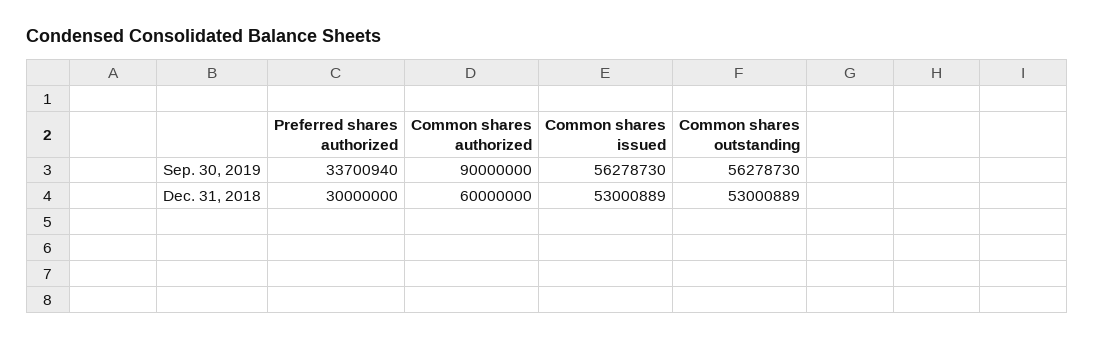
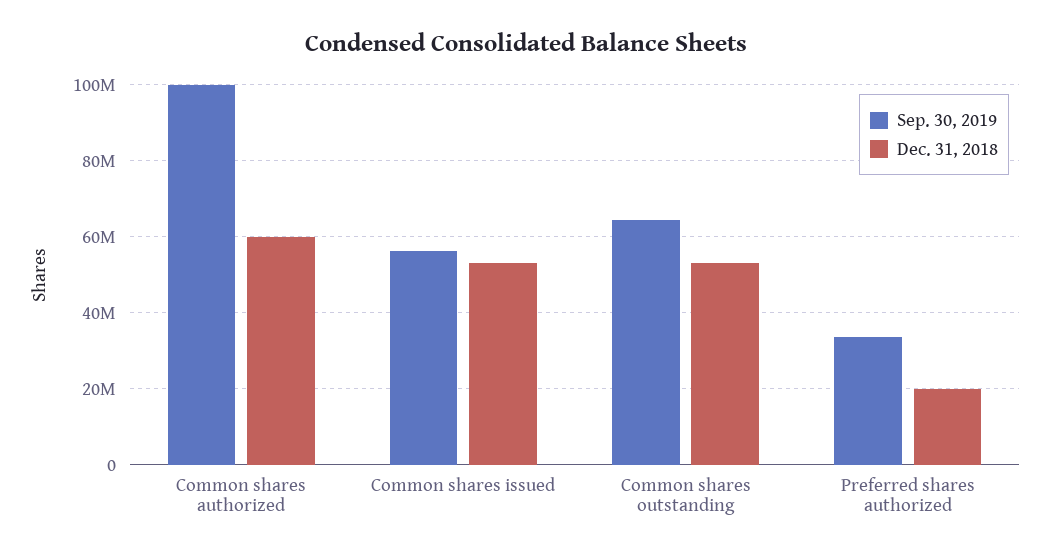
  {
    "Sep. 30, 2019": {
      "Preferred shares authorized": 33700940,
-     "Common shares authorized": 90000000,
+     "Common shares authorized": 100000000,
      "Common shares issued": 56278730,
-     "Common shares outstanding": 56278730
+     "Common shares outstanding": 64000000
    },
    "Dec. 31, 2018": {
-     "Preferred shares authorized": 30000000,
+     "Preferred shares authorized": 20000000,
      "Common shares authorized": 60000000,
      "Common shares issued": 53000889,
      "Common shares outstanding": 53000889
    }
  }

